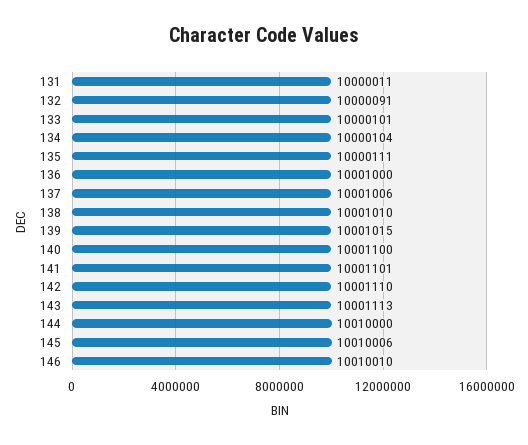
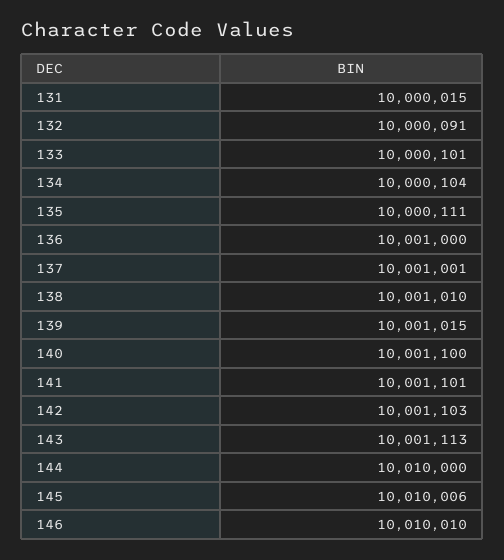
  {
-   "131": 10000011,
+   "131": 10000015,
    "132": 10000091,
    "133": 10000101,
    "134": 10000104,
    "135": 10000111,
    "136": 10001000,
-   "137": 10001006,
+   "137": 10001001,
    "138": 10001010,
    "139": 10001015,
    "140": 10001100,
    "141": 10001101,
-   "142": 10001110,
+   "142": 10001103,
    "143": 10001113,
    "144": 10010000,
    "145": 10010006,
    "146": 10010010
  }

